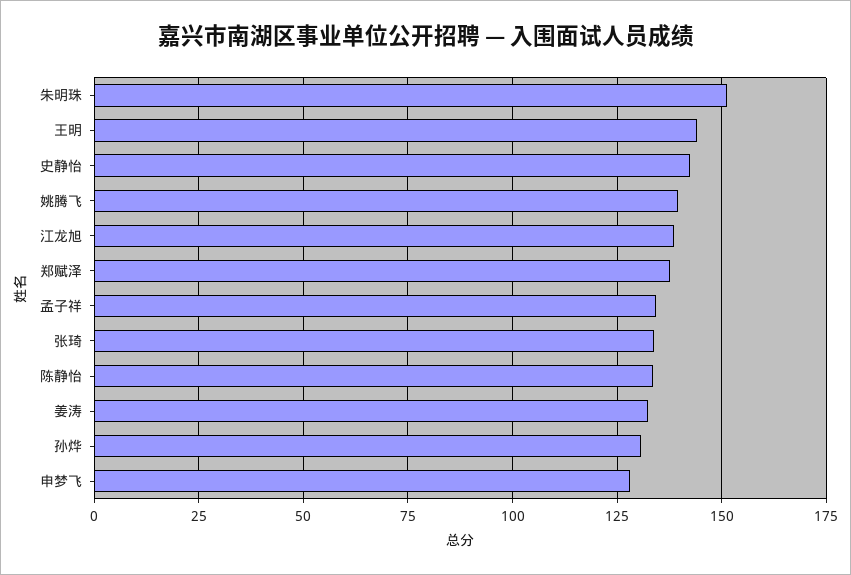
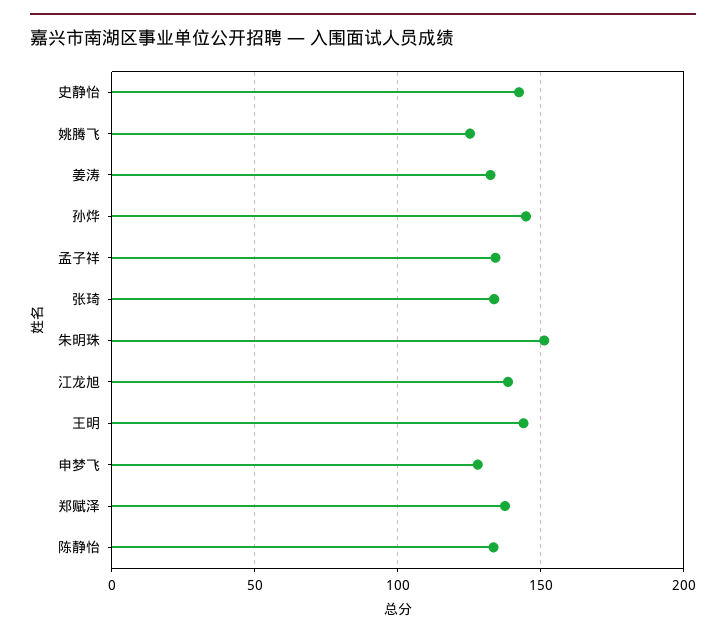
  {
    "朱明珠": 150,
    "王明": 145,
    "史静怡": 142.5,
-   "姚腾飞": 140,
+   "姚腾飞": 125,
    "江龙旭": 137.5,
    "郑赋泽": 137.5,
    "孟子祥": 135,
    "张琦": 132.5,
    "陈静怡": 132.5,
    "姜涛": 132.5,
-   "孙烨": 130,
+   "孙烨": 145,
    "申梦飞": 127.5
  }

